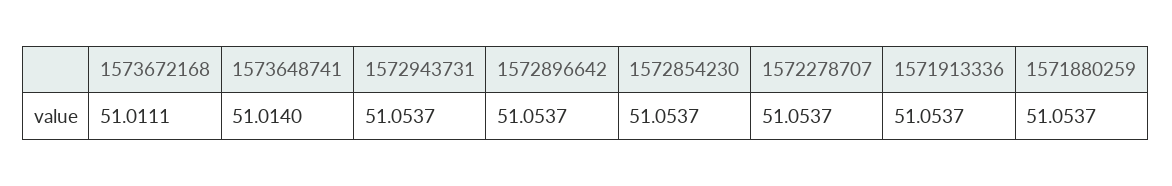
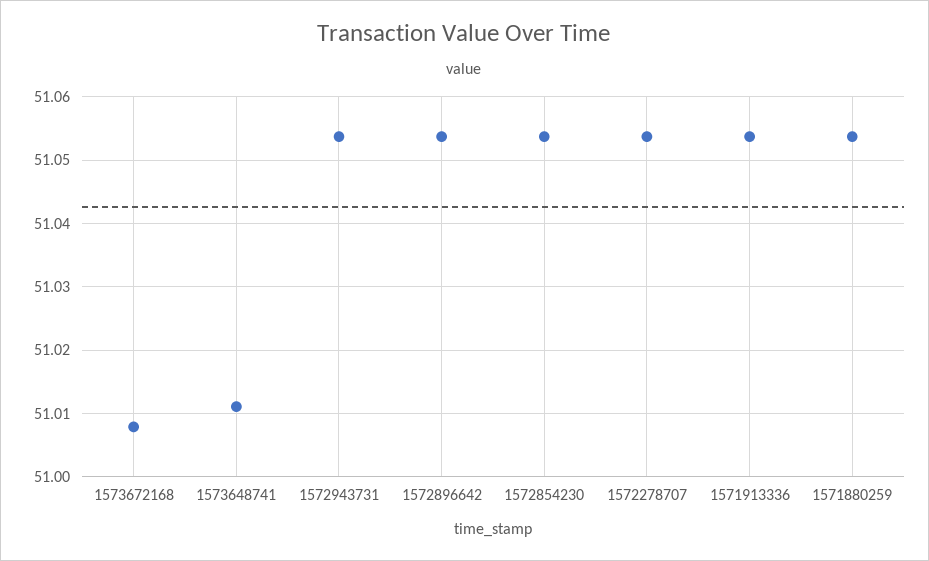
  {
-   "1573672168": 51.0111,
+   "1573672168": 51.008,
-   "1573648741": 51.014,
+   "1573648741": 51.011,
    "1572943731": 51.0537,
    "1572896642": 51.0537,
    "1572854230": 51.0537,
    "1572278707": 51.0537,
    "1571913336": 51.0537,
    "1571880259": 51.0537
  }

